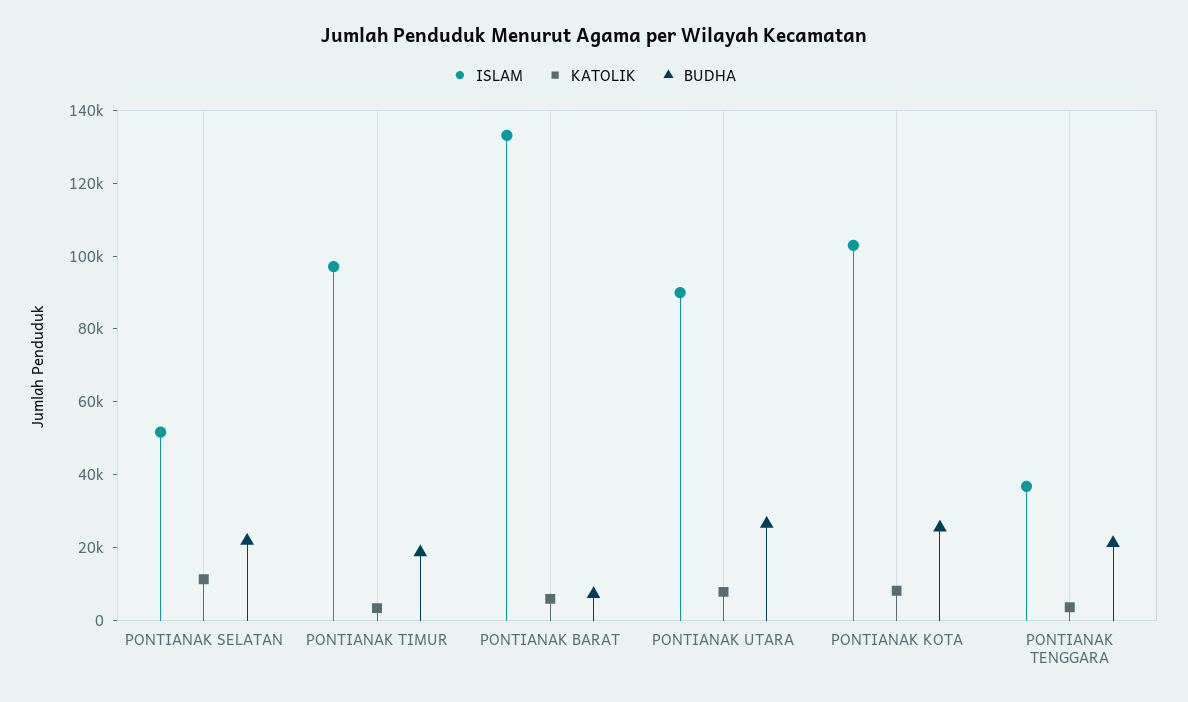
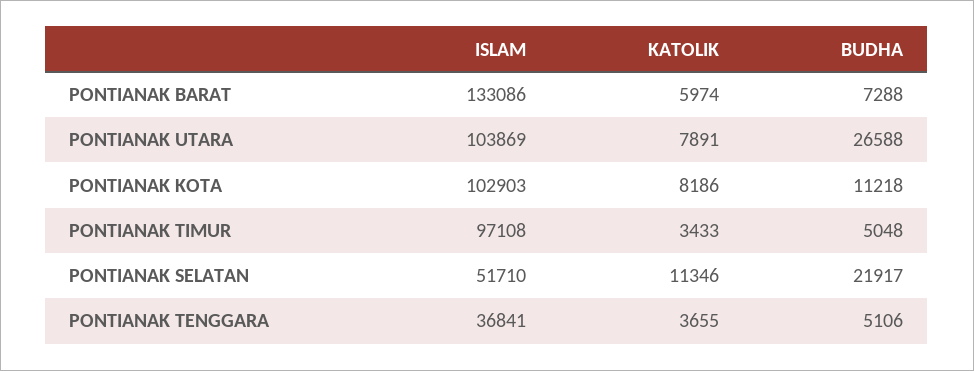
  {
    "ISLAM": {
      "PONTIANAK SELATAN": 51710,
      "PONTIANAK TIMUR": 97108,
      "PONTIANAK BARAT": 133086,
-     "PONTIANAK UTARA": 90000,
+     "PONTIANAK UTARA": 103869,
      "PONTIANAK KOTA": 102903,
      "PONTIANAK TENGGARA": 36841
    },
    "KATOLIK": {
      "PONTIANAK SELATAN": 11346,
      "PONTIANAK TIMUR": 3433,
      "PONTIANAK BARAT": 5974,
      "PONTIANAK UTARA": 7891,
      "PONTIANAK KOTA": 8186,
      "PONTIANAK TENGGARA": 3655
    },
    "BUDHA": {
      "PONTIANAK SELATAN": 21917,
-     "PONTIANAK TIMUR": 20000,
+     "PONTIANAK TIMUR": 5048,
      "PONTIANAK BARAT": 7288,
      "PONTIANAK UTARA": 26588,
-     "PONTIANAK KOTA": 25000,
+     "PONTIANAK KOTA": 11218,
-     "PONTIANAK TENGGARA": 20000
+     "PONTIANAK TENGGARA": 5106
    }
  }

